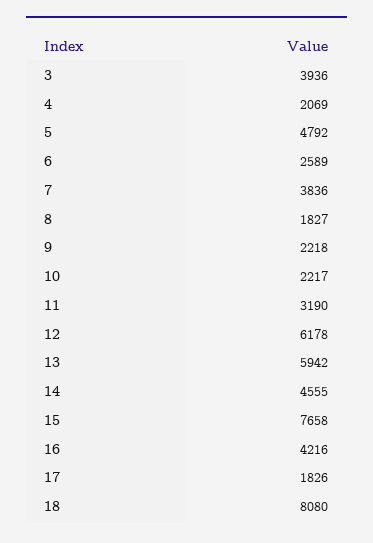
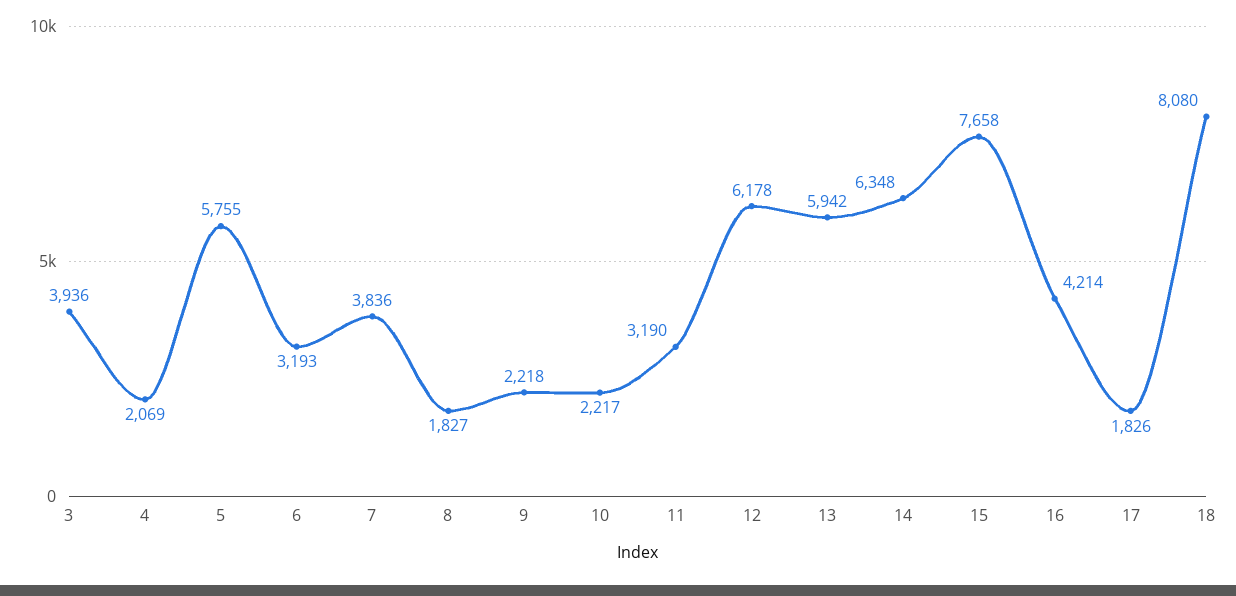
  {
    "3": 3936,
    "4": 2069,
-   "5": 4792,
+   "5": 5755,
-   "6": 2589,
+   "6": 3193,
    "7": 3836,
    "8": 1827,
    "9": 2218,
    "10": 2217,
    "11": 3190,
    "12": 6178,
    "13": 5942,
-   "14": 4555,
+   "14": 6348,
    "15": 7658,
-   "16": 4216,
+   "16": 4214,
    "17": 1826,
    "18": 8080
  }

